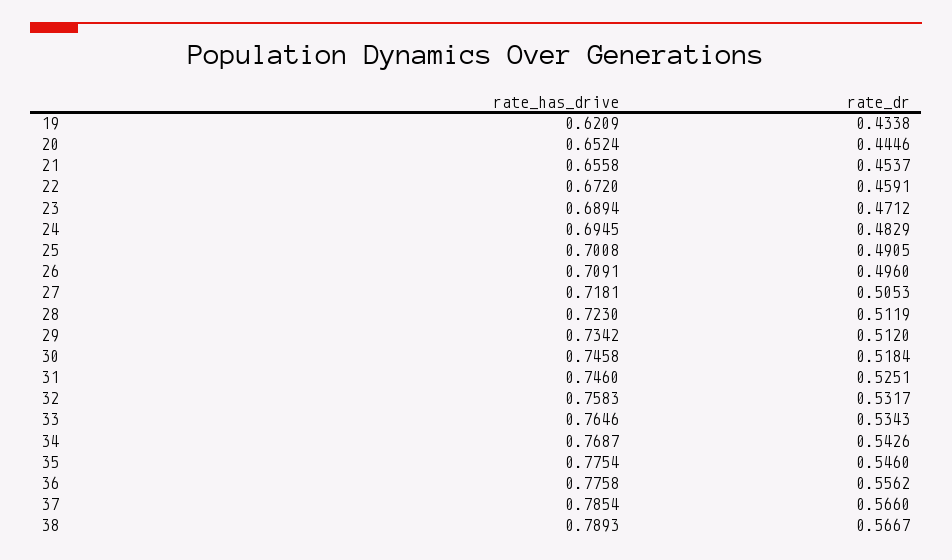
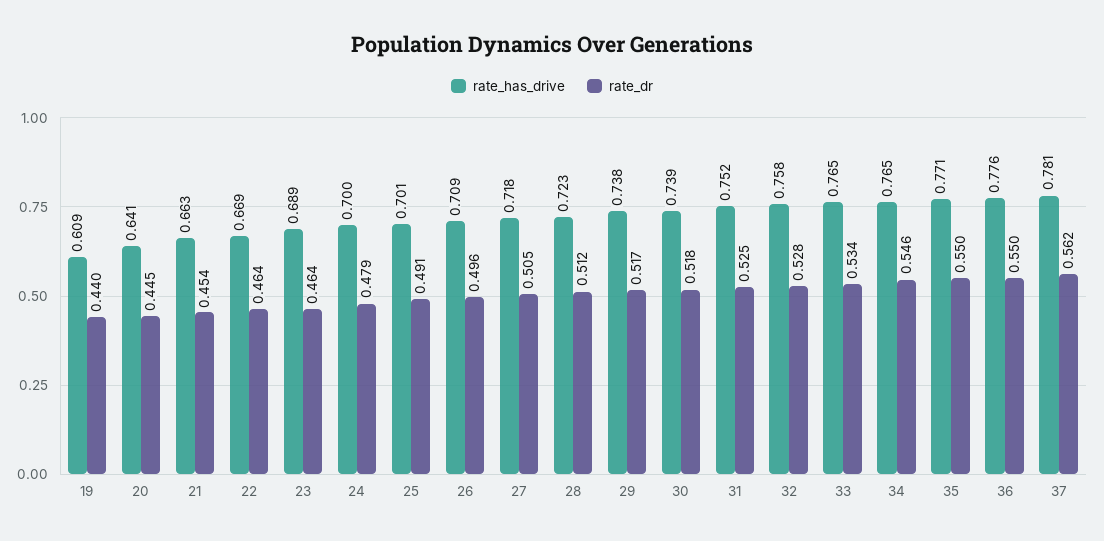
  {
    "rate_has_drive": {
-     "19": 0.6209,
+     "19": 0.609,
-     "20": 0.6524,
+     "20": 0.641,
-     "21": 0.6558,
+     "21": 0.663,
-     "22": 0.672,
+     "22": 0.669,
      "23": 0.6894,
-     "24": 0.6945,
+     "24": 0.7,
      "25": 0.7008,
      "26": 0.7091,
      "27": 0.7181,
      "28": 0.723,
-     "29": 0.7342,
+     "29": 0.738,
-     "30": 0.7458,
+     "30": 0.739,
-     "31": 0.746,
+     "31": 0.752,
      "32": 0.7583,
      "33": 0.7646,
-     "34": 0.7687,
+     "34": 0.765,
-     "35": 0.7754,
+     "35": 0.771,
      "36": 0.7758,
-     "37": 0.7854,
+     "37": 0.781
-     "38": 0.7893
    },
    "rate_dr": {
-     "19": 0.4338,
+     "19": 0.44,
      "20": 0.4446,
      "21": 0.4537,
-     "22": 0.4591,
+     "22": 0.464,
-     "23": 0.4712,
+     "23": 0.464,
-     "24": 0.4829,
+     "24": 0.479,
      "25": 0.4905,
      "26": 0.496,
      "27": 0.5053,
      "28": 0.5119,
-     "29": 0.512,
+     "29": 0.517,
      "30": 0.5184,
      "31": 0.5251,
-     "32": 0.5317,
+     "32": 0.528,
      "33": 0.5343,
-     "34": 0.5426,
+     "34": 0.546,
-     "35": 0.546,
+     "35": 0.55,
-     "36": 0.5562,
+     "36": 0.55,
-     "37": 0.566,
+     "37": 0.562
-     "38": 0.5667
    }
  }

